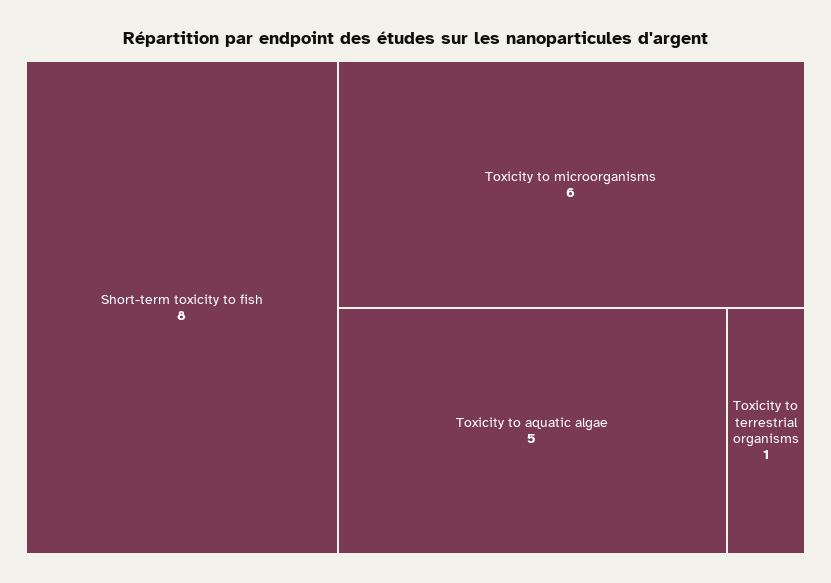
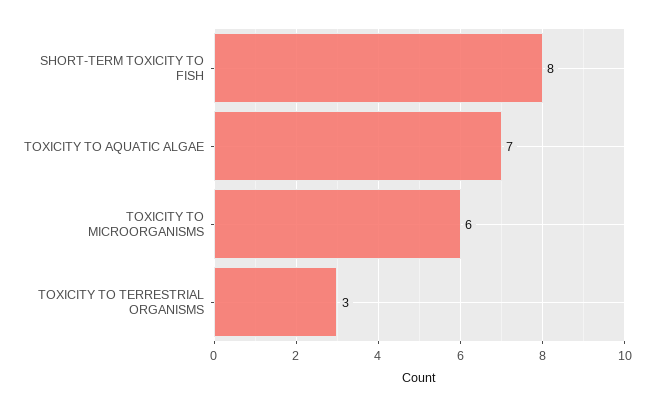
  {
    "Short-term toxicity to fish": 8,
    "Toxicity to microorganisms": 6,
-   "Toxicity to aquatic algae": 5,
+   "Toxicity to aquatic algae": 7,
-   "Toxicity to terrestrial organisms": 1
+   "Toxicity to terrestrial organisms": 3
  }

